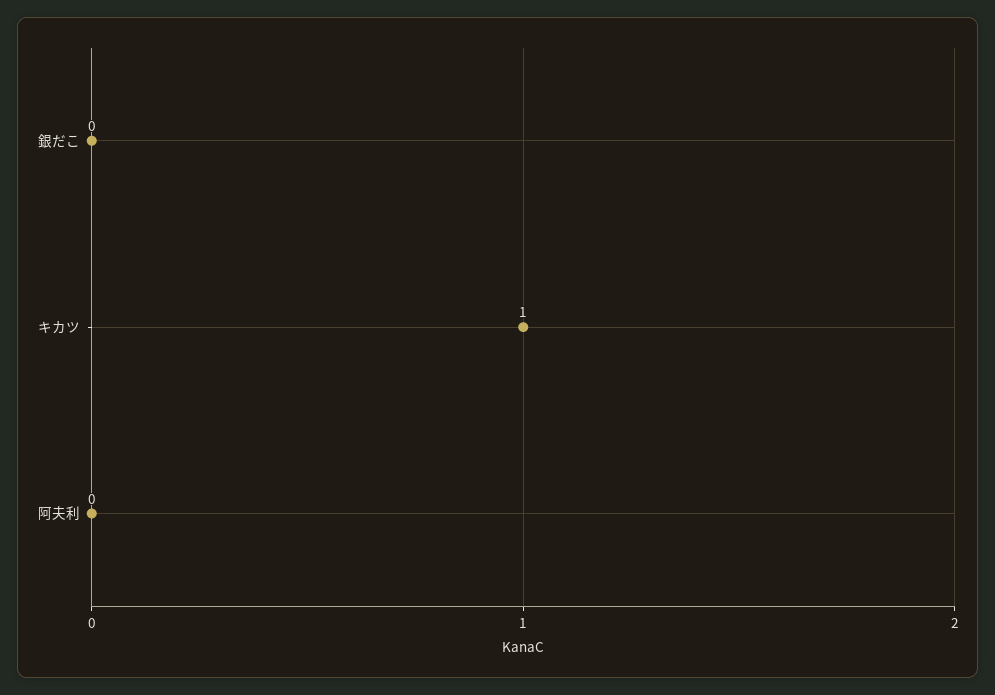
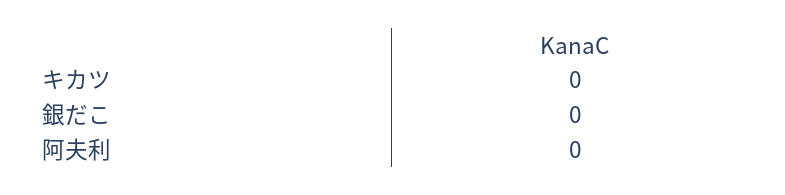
  {
    "銀だこ": 0,
-   "キカツ": 1,
+   "キカツ": 0,
    "阿夫利": 0
  }

